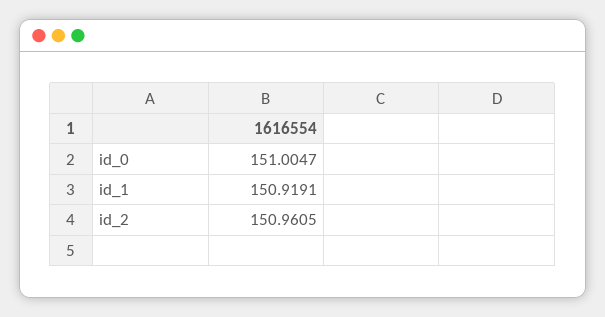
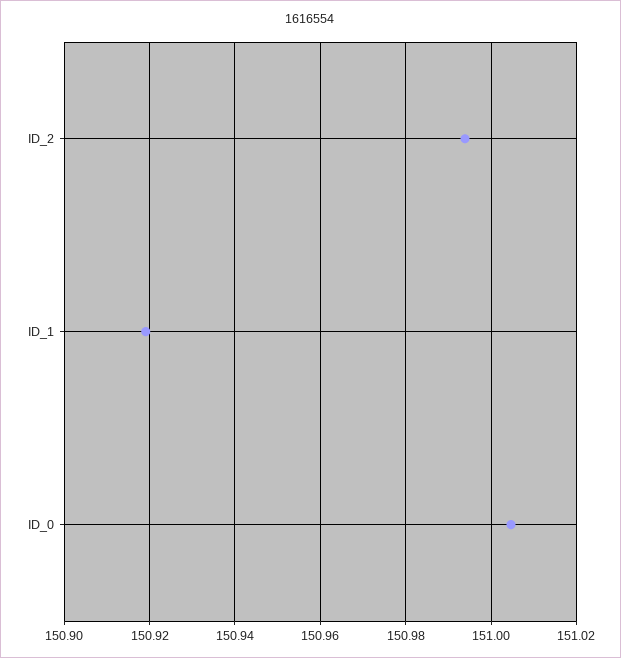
  {
    "id_0": 151.0047,
    "id_1": 150.9191,
-   "id_2": 150.9605
+   "id_2": 150.994
  }

